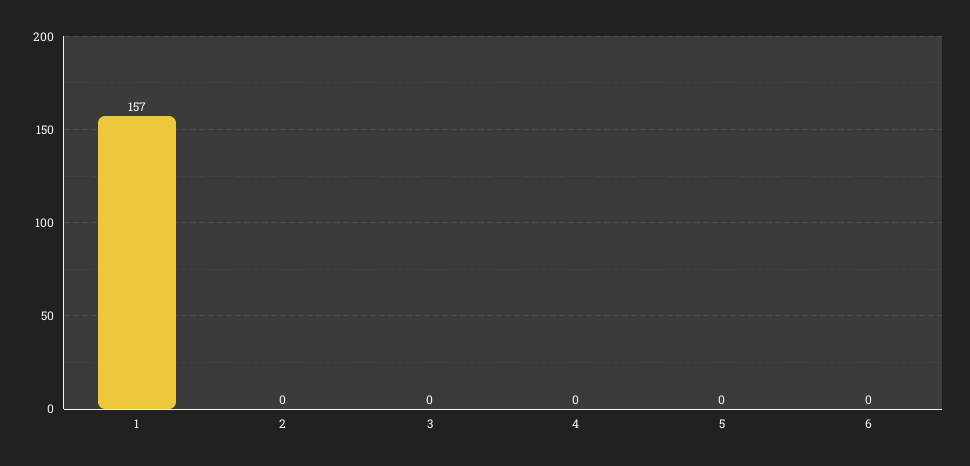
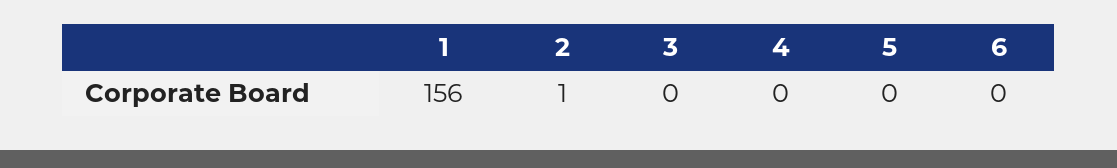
  {
-   "1": 157,
+   "1": 156,
-   "2": 0,
+   "2": 1,
    "3": 0,
    "4": 0,
    "5": 0,
    "6": 0
  }

